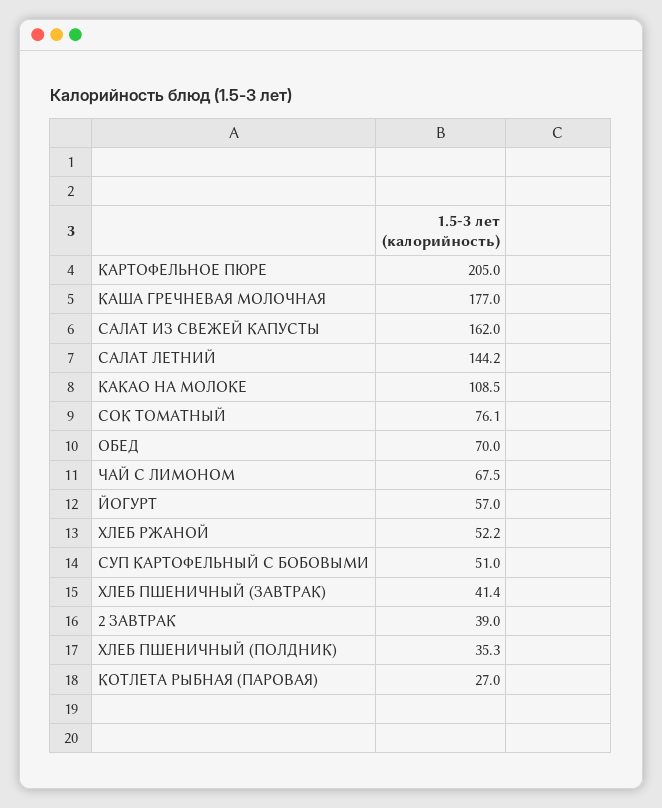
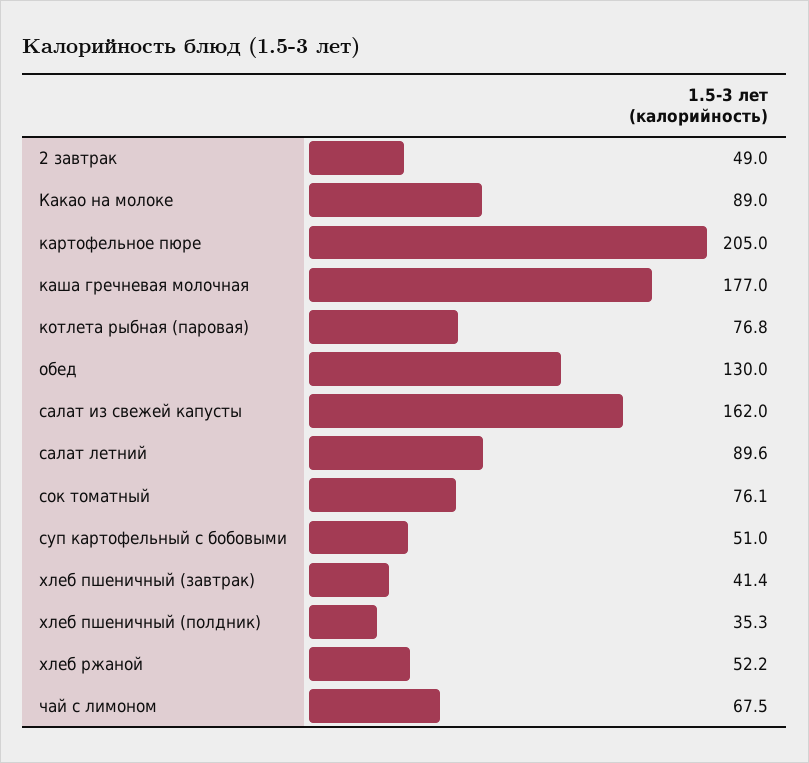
  {
    "КАРТОФЕЛЬНОЕ ПЮРЕ": 205,
    "КАША ГРЕЧНЕВАЯ МОЛОЧНАЯ": 177,
    "САЛАТ ИЗ СВЕЖЕЙ КАПУСТЫ": 162,
-   "САЛАТ ЛЕТНИЙ": 144.2,
+   "САЛАТ ЛЕТНИЙ": 89.6,
-   "КАКАО НА МОЛОКЕ": 108.5,
+   "КАКАО НА МОЛОКЕ": 89,
    "СОК ТОМАТНЫЙ": 76.1,
-   "ОБЕД": 70,
+   "ОБЕД": 130,
    "ЧАЙ С ЛИМОНОМ": 67.5,
-   "ЙОГУРТ": 57,
    "ХЛЕБ РЖАНОЙ": 52.2,
    "СУП КАРТОФЕЛЬНЫЙ С БОБОВЫМИ": 51,
    "ХЛЕБ ПШЕНИЧНЫЙ (ЗАВТРАК)": 41.4,
-   "2 ЗАВТРАК": 39,
+   "2 ЗАВТРАК": 49,
    "ХЛЕБ ПШЕНИЧНЫЙ (ПОЛДНИК)": 35.3,
-   "КОТЛЕТА РЫБНАЯ (ПАРОВАЯ)": 27
+   "КОТЛЕТА РЫБНАЯ (ПАРОВАЯ)": 76.8
  }

